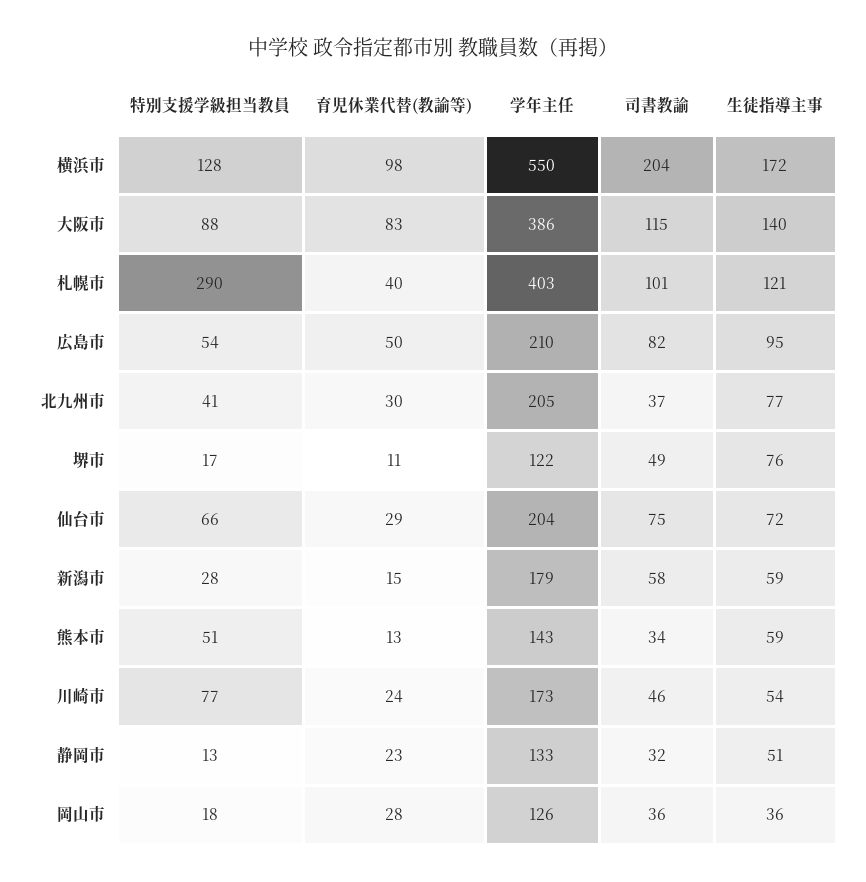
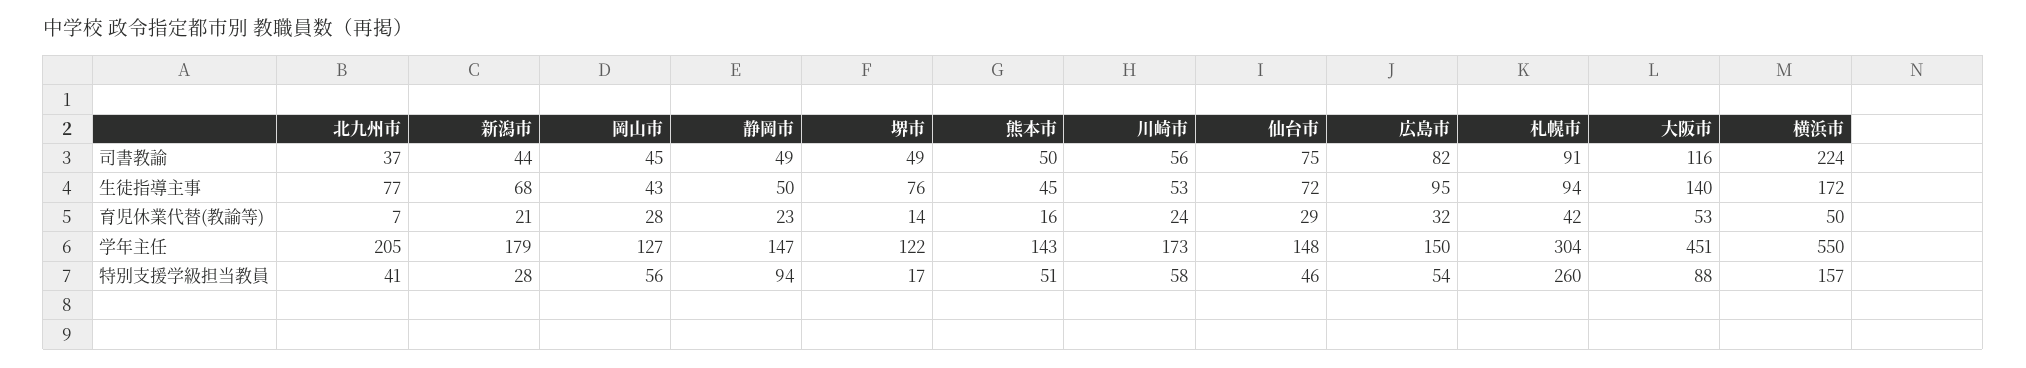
  {
    "特別支援学級担当教員": {
-     "横浜市": 128,
+     "横浜市": 157,
      "大阪市": 88,
-     "札幌市": 290,
+     "札幌市": 260,
      "広島市": 54,
      "北九州市": 41,
      "堺市": 17,
-     "仙台市": 66,
+     "仙台市": 46,
      "新潟市": 28,
      "熊本市": 51,
-     "川崎市": 77,
+     "川崎市": 58,
-     "静岡市": 13,
+     "静岡市": 94,
-     "岡山市": 18
+     "岡山市": 56
    },
    "育児休業代替(教諭等)": {
-     "横浜市": 98,
+     "横浜市": 50,
-     "大阪市": 83,
+     "大阪市": 53,
-     "札幌市": 40,
+     "札幌市": 42,
-     "広島市": 50,
+     "広島市": 32,
-     "北九州市": 30,
+     "北九州市": 7,
-     "堺市": 11,
+     "堺市": 14,
      "仙台市": 29,
-     "新潟市": 15,
+     "新潟市": 21,
-     "熊本市": 13,
+     "熊本市": 16,
      "川崎市": 24,
      "静岡市": 23,
      "岡山市": 28
    },
    "学年主任": {
      "横浜市": 550,
-     "大阪市": 386,
+     "大阪市": 451,
-     "札幌市": 403,
+     "札幌市": 304,
-     "広島市": 210,
+     "広島市": 150,
      "北九州市": 205,
      "堺市": 122,
-     "仙台市": 204,
+     "仙台市": 148,
      "新潟市": 179,
      "熊本市": 143,
      "川崎市": 173,
-     "静岡市": 133,
+     "静岡市": 147,
-     "岡山市": 126
+     "岡山市": 127
    },
    "司書教諭": {
-     "横浜市": 204,
+     "横浜市": 224,
-     "大阪市": 115,
+     "大阪市": 116,
-     "札幌市": 101,
+     "札幌市": 91,
      "広島市": 82,
      "北九州市": 37,
      "堺市": 49,
      "仙台市": 75,
-     "新潟市": 58,
+     "新潟市": 44,
-     "熊本市": 34,
+     "熊本市": 50,
-     "川崎市": 46,
+     "川崎市": 56,
-     "静岡市": 32,
+     "静岡市": 49,
-     "岡山市": 36
+     "岡山市": 45
    },
    "生徒指導主事": {
      "横浜市": 172,
      "大阪市": 140,
-     "札幌市": 121,
+     "札幌市": 94,
      "広島市": 95,
      "北九州市": 77,
      "堺市": 76,
      "仙台市": 72,
-     "新潟市": 59,
+     "新潟市": 68,
-     "熊本市": 59,
+     "熊本市": 45,
-     "川崎市": 54,
+     "川崎市": 53,
-     "静岡市": 51,
+     "静岡市": 50,
-     "岡山市": 36
+     "岡山市": 43
    }
  }

